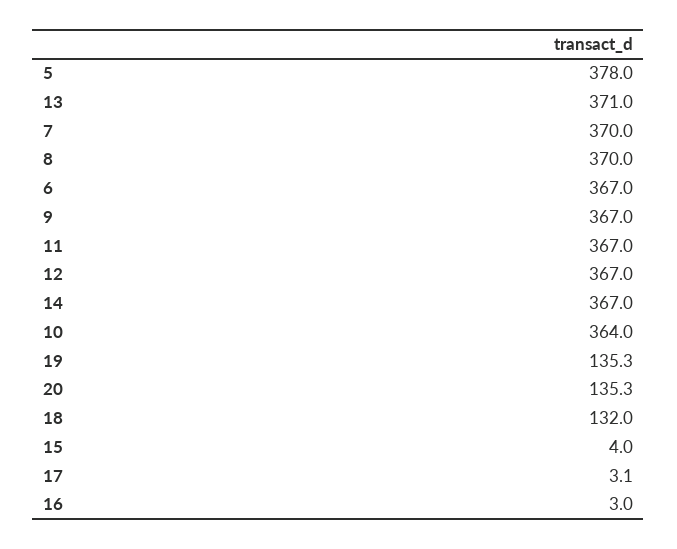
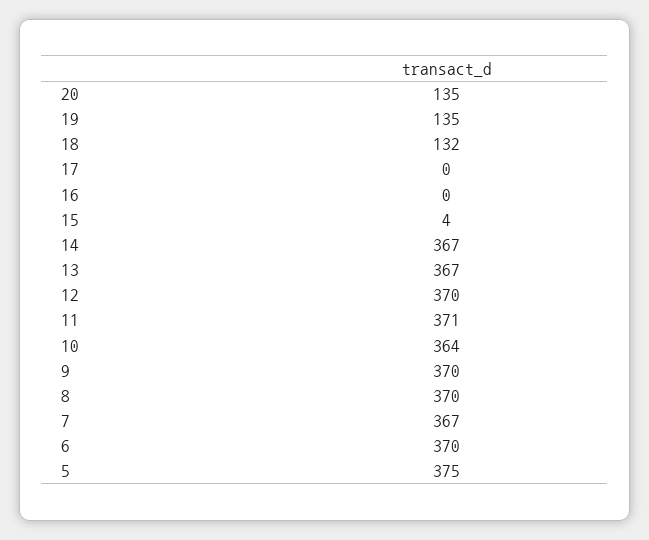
  {
-   "5": 378,
+   "5": 375,
-   "13": 371,
+   "13": 367,
-   "7": 370,
+   "7": 367,
    "8": 370,
-   "6": 367,
+   "6": 370,
-   "9": 367,
+   "9": 370,
-   "11": 367,
+   "11": 371,
-   "12": 367,
+   "12": 370,
    "14": 367,
    "10": 364,
    "19": 135.3,
    "20": 135.3,
    "18": 132,
    "15": 4,
-   "17": 3.1,
+   "17": 0,
-   "16": 3
+   "16": 0
  }

